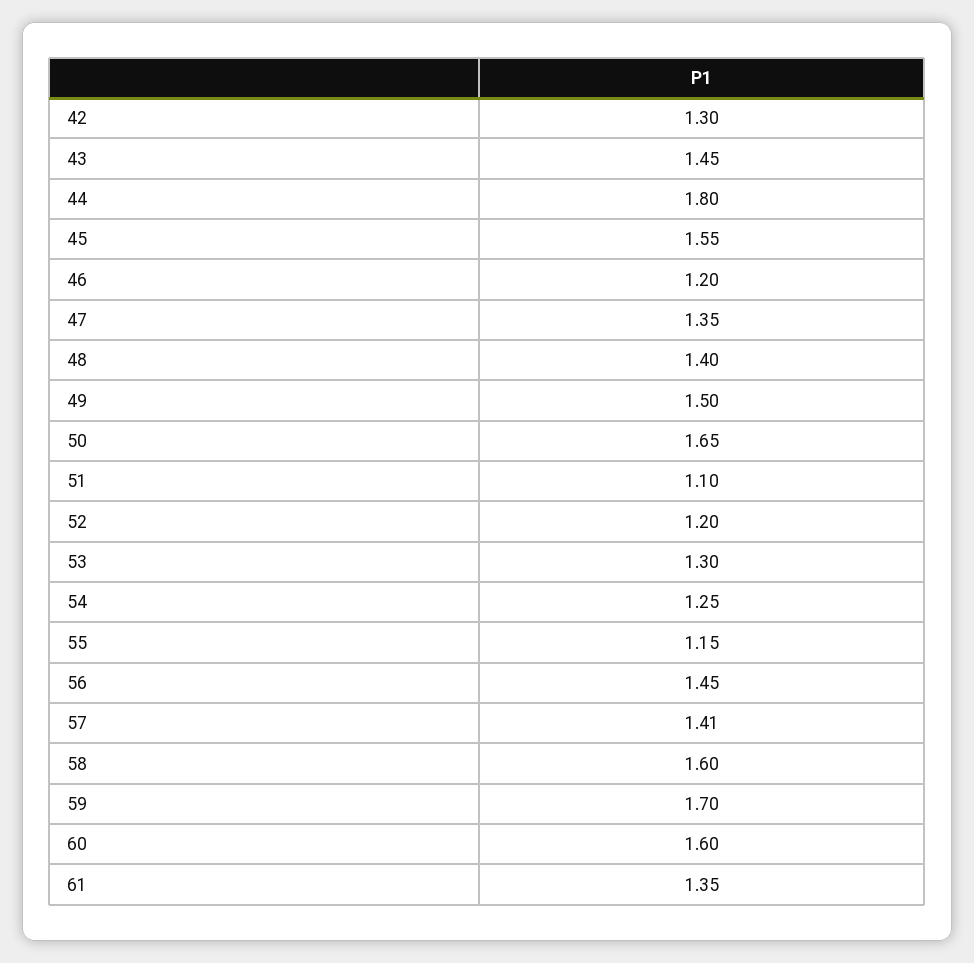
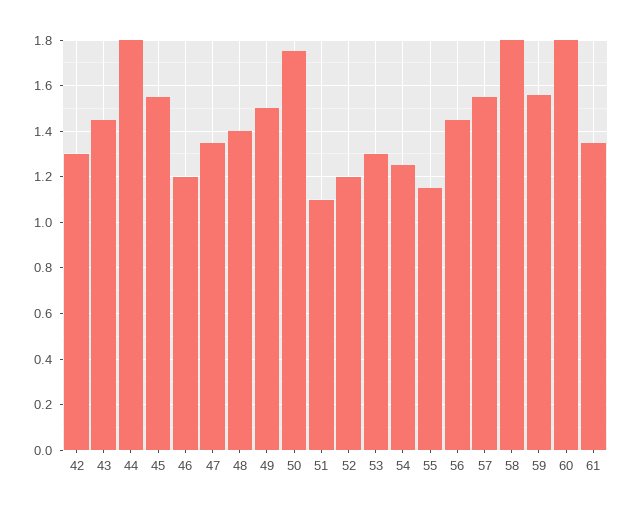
  {
    "42": 1.3,
    "43": 1.45,
    "44": 1.8,
    "45": 1.55,
    "46": 1.2,
    "47": 1.35,
    "48": 1.4,
    "49": 1.5,
-   "50": 1.65,
+   "50": 1.75,
    "51": 1.1,
    "52": 1.2,
    "53": 1.3,
    "54": 1.25,
    "55": 1.15,
    "56": 1.45,
-   "57": 1.41,
+   "57": 1.55,
-   "58": 1.6,
+   "58": 1.8,
-   "59": 1.7,
+   "59": 1.55,
-   "60": 1.6,
+   "60": 1.8,
    "61": 1.35
  }

